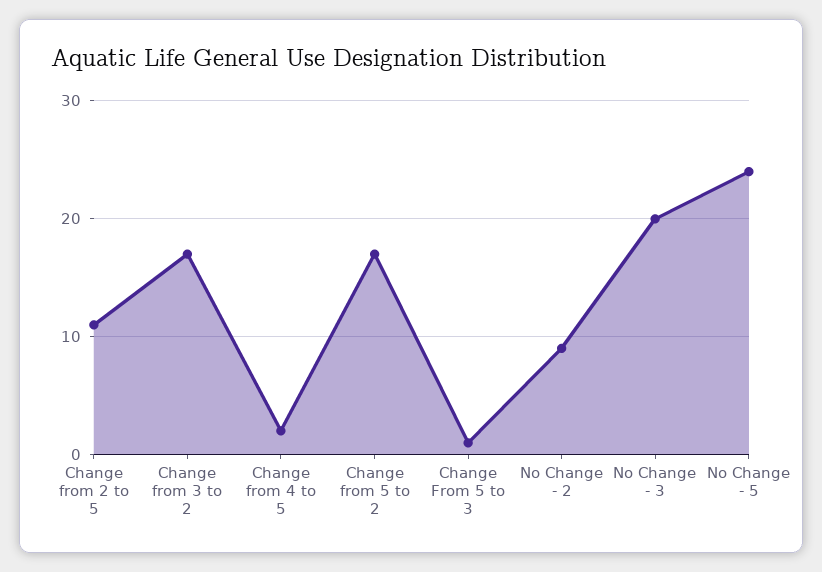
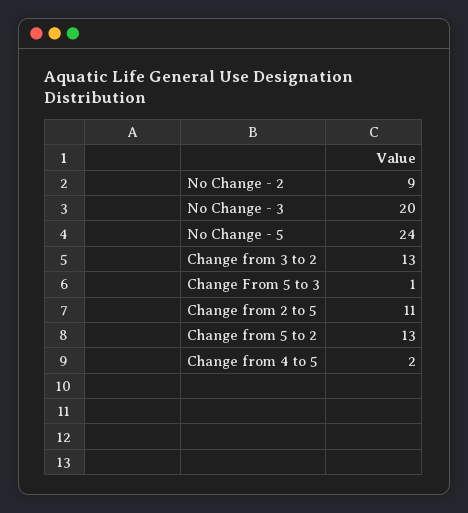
  {
    "Change from 2 to 5": 11,
-   "Change from 3 to 2": 17,
+   "Change from 3 to 2": 13,
    "Change from 4 to 5": 2,
-   "Change from 5 to 2": 17,
+   "Change from 5 to 2": 13,
    "Change From 5 to 3": 1,
    "No Change - 2": 9,
    "No Change - 3": 20,
    "No Change - 5": 24
  }

